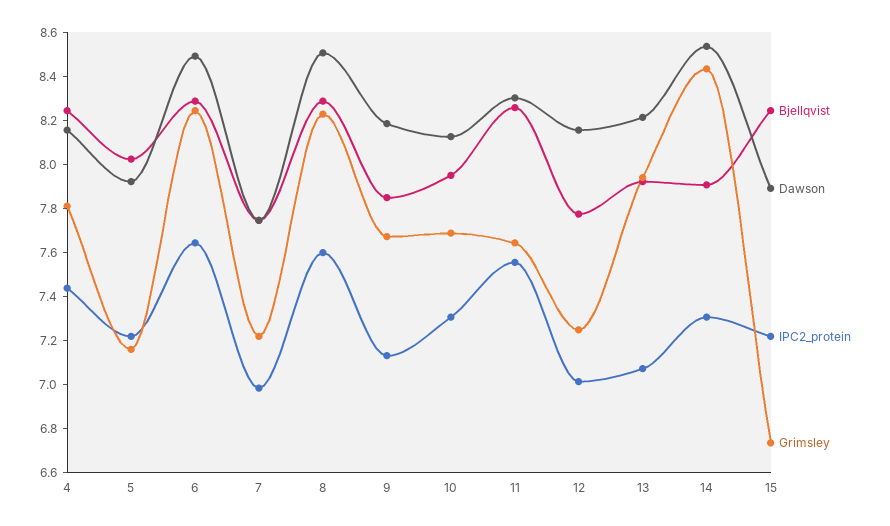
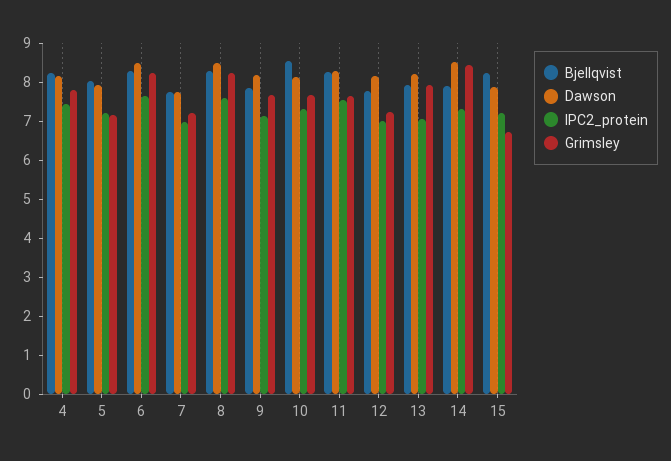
  {
    "Bjellqvist": {
      "4": 8.25,
      "5": 8,
      "6": 8.3,
      "7": 7.75,
      "8": 8.3,
      "9": 7.85,
-     "10": 7.95,
+     "10": 8.5,
      "11": 8.25,
      "12": 7.8,
      "13": 7.9,
      "14": 7.9,
      "15": 8.25
    },
    "Dawson": {
      "4": 8.15,
      "5": 7.9,
      "6": 8.5,
      "7": 7.75,
      "8": 8.5,
      "9": 8.2,
      "10": 8.15,
      "11": 8.3,
      "12": 8.15,
      "13": 8.2,
      "14": 8.55,
      "15": 7.9
    },
    "IPC2_protein": {
      "4": 7.45,
      "5": 7.2,
      "6": 7.65,
      "7": 7,
      "8": 7.6,
      "9": 7.15,
      "10": 7.3,
      "11": 7.55,
      "12": 7,
      "13": 7.05,
      "14": 7.3,
      "15": 7.2
    },
    "Grimsley": {
      "4": 7.8,
      "5": 7.15,
      "6": 8.25,
      "7": 7.2,
      "8": 8.25,
      "9": 7.65,
      "10": 7.7,
      "11": 7.65,
      "12": 7.25,
      "13": 7.95,
      "14": 8.45,
      "15": 6.75
    }
  }

